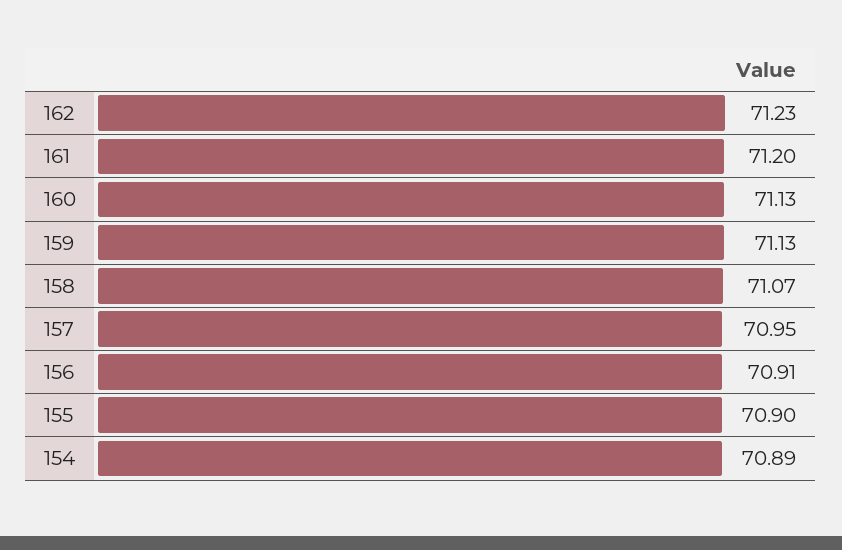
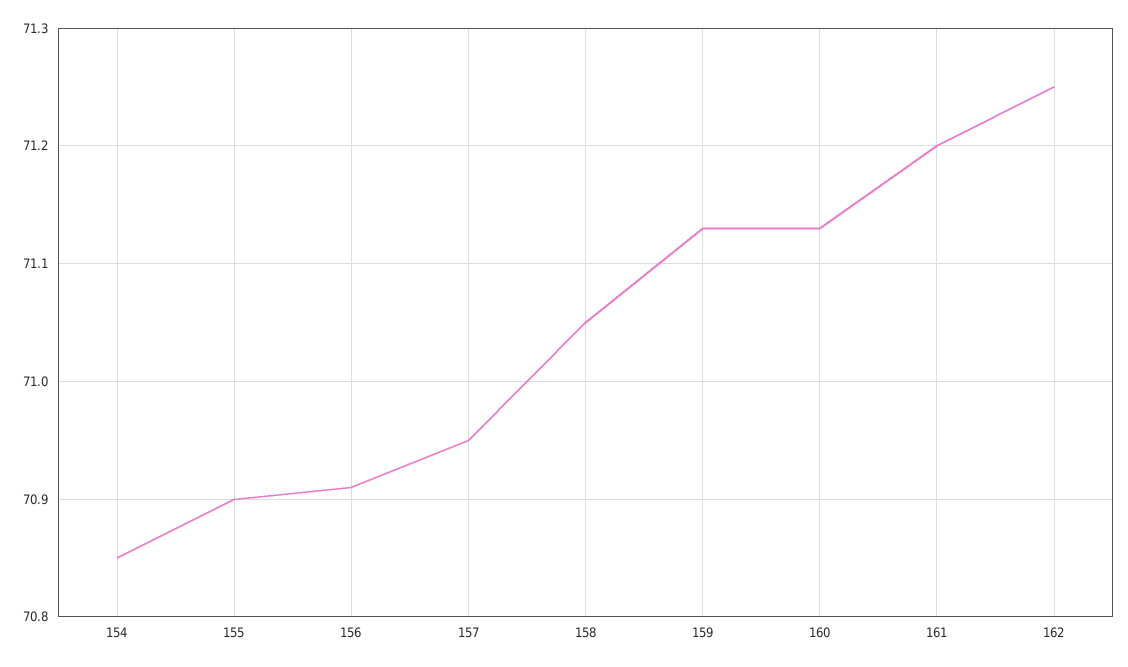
  {
-   "162": 71.23,
+   "162": 71.25,
    "161": 71.2,
    "160": 71.13,
    "159": 71.13,
-   "158": 71.07,
+   "158": 71.05,
    "157": 70.95,
    "156": 70.91,
    "155": 70.9,
-   "154": 70.89
+   "154": 70.85
  }

